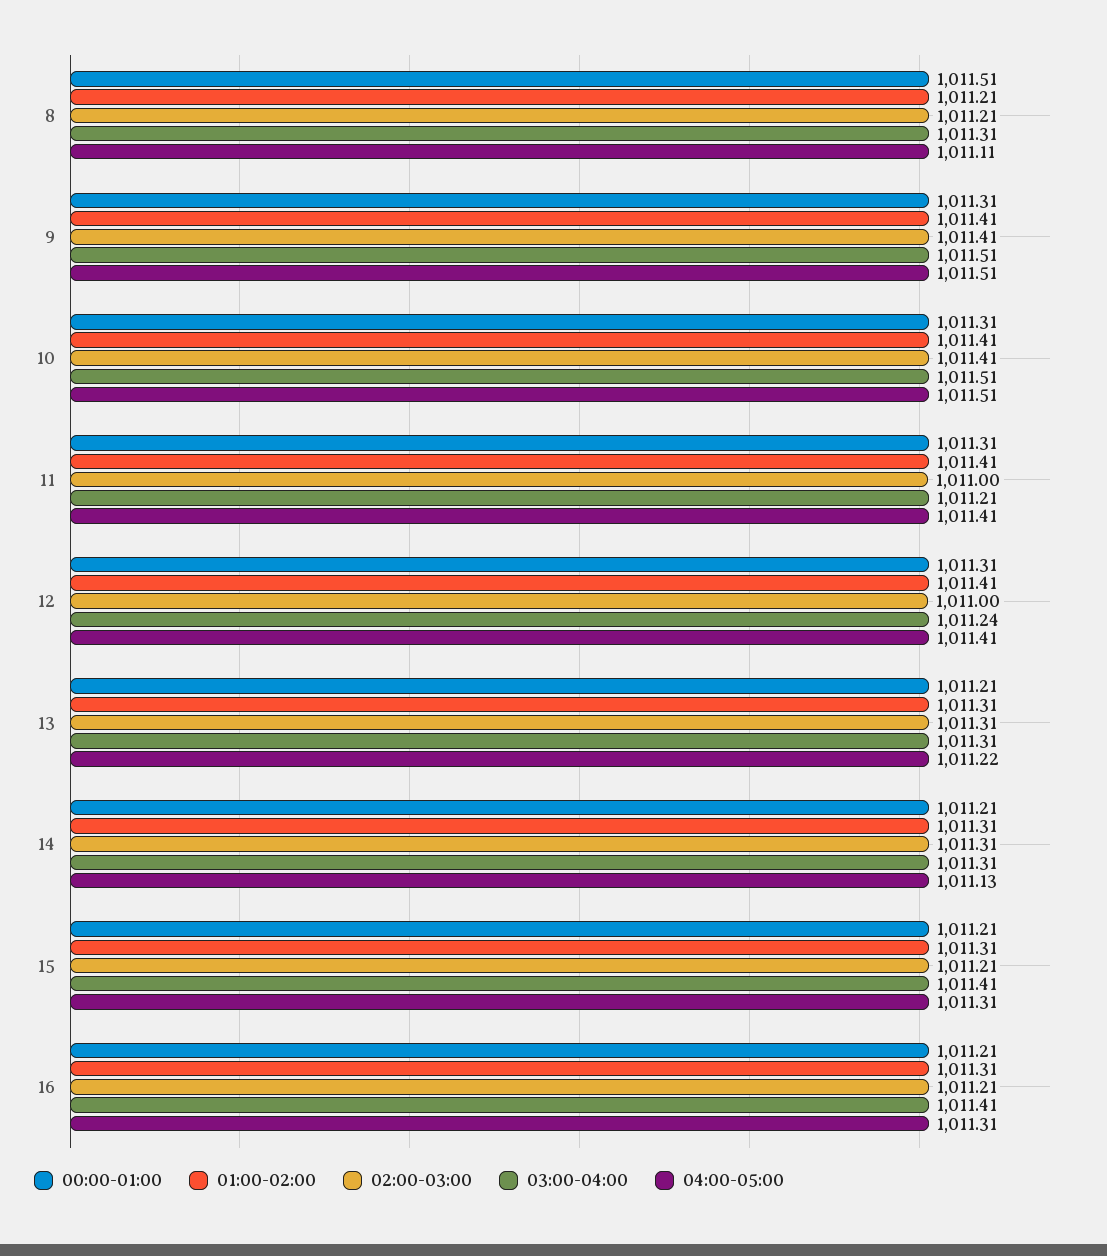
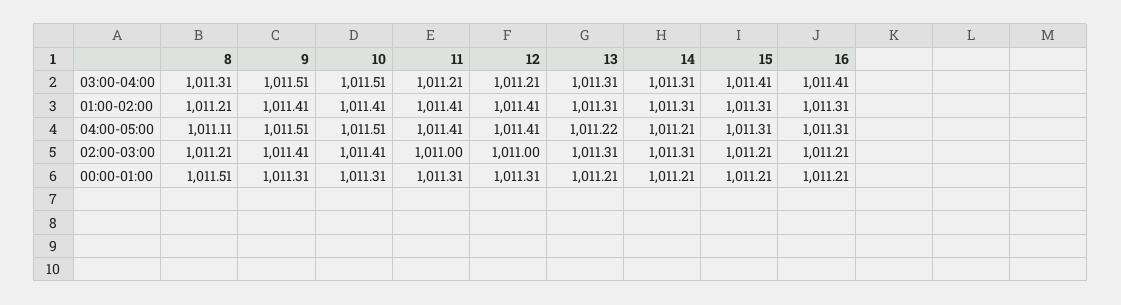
  {
    "00:00-01:00": {
      "8": 1011.51,
      "9": 1011.31,
      "10": 1011.31,
      "11": 1011.31,
      "12": 1011.31,
      "13": 1011.21,
      "14": 1011.21,
      "15": 1011.21,
      "16": 1011.21
    },
    "01:00-02:00": {
      "8": 1011.21,
      "9": 1011.41,
      "10": 1011.41,
      "11": 1011.41,
      "12": 1011.41,
      "13": 1011.31,
      "14": 1011.31,
      "15": 1011.31,
      "16": 1011.31
    },
    "02:00-03:00": {
      "8": 1011.21,
      "9": 1011.41,
      "10": 1011.41,
      "11": 1011,
      "12": 1011,
      "13": 1011.31,
      "14": 1011.31,
      "15": 1011.21,
      "16": 1011.21
    },
    "03:00-04:00": {
      "8": 1011.31,
      "9": 1011.51,
      "10": 1011.51,
      "11": 1011.21,
-     "12": 1011.24,
+     "12": 1011.21,
      "13": 1011.31,
      "14": 1011.31,
      "15": 1011.41,
      "16": 1011.41
    },
    "04:00-05:00": {
      "8": 1011.11,
      "9": 1011.51,
      "10": 1011.51,
      "11": 1011.41,
      "12": 1011.41,
      "13": 1011.22,
-     "14": 1011.13,
+     "14": 1011.21,
      "15": 1011.31,
      "16": 1011.31
    }
  }

